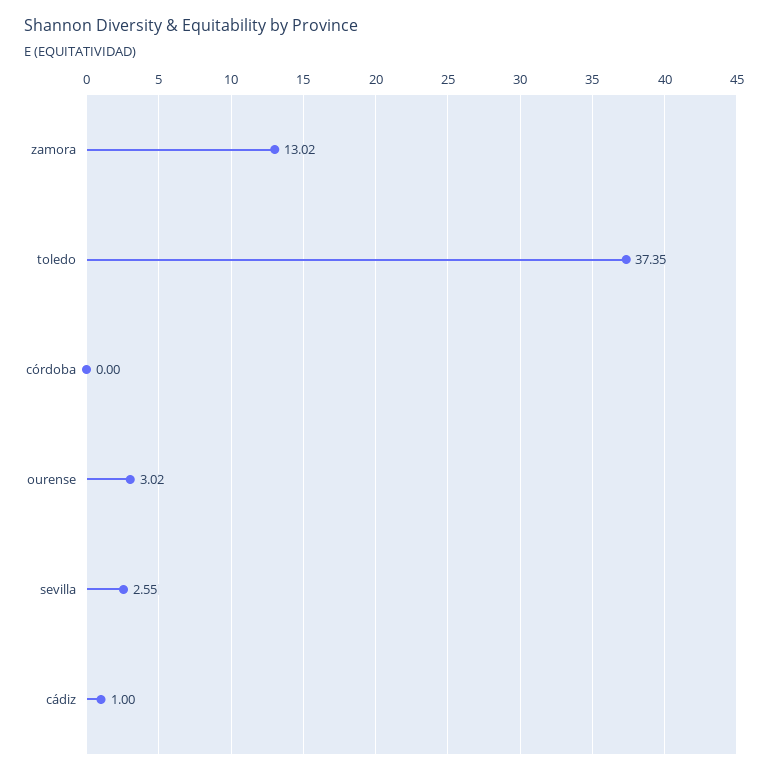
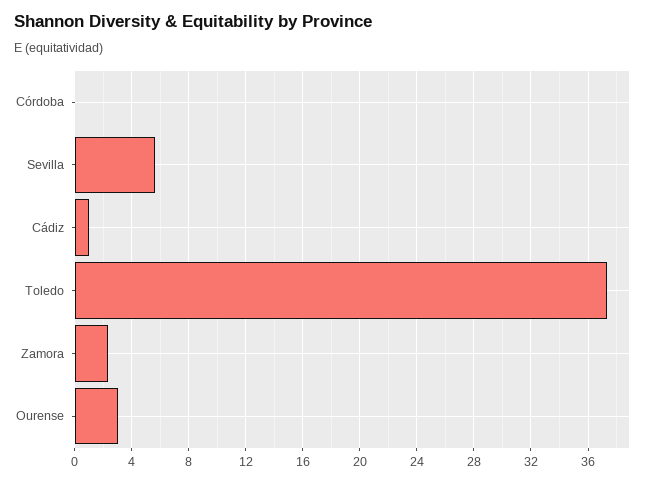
  {
-   "zamora": 13.02,
+   "zamora": 2.5,
    "toledo": 37.35,
    "córdoba": 0,
    "ourense": 3.02,
-   "sevilla": 2.55,
+   "sevilla": 5.5,
    "cádiz": 1
  }

